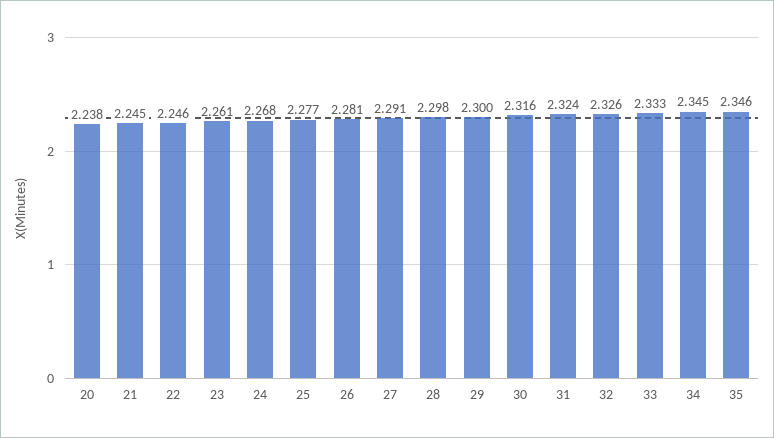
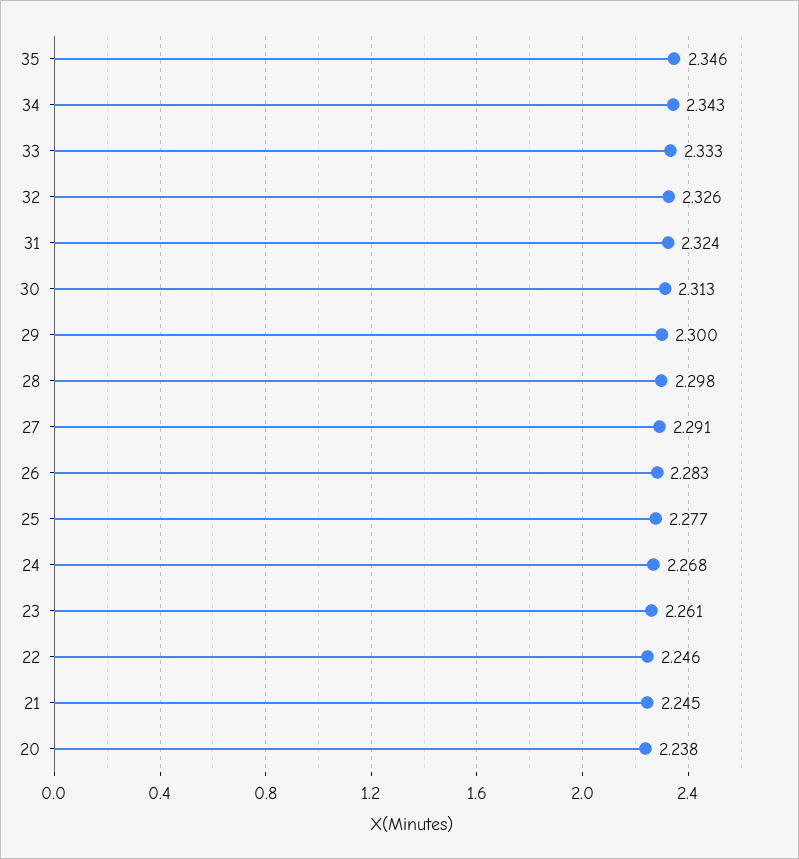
  {
    "20": 2.238,
    "21": 2.245,
    "22": 2.246,
    "23": 2.261,
    "24": 2.268,
    "25": 2.277,
-   "26": 2.281,
+   "26": 2.283,
    "27": 2.291,
    "28": 2.298,
    "29": 2.3,
-   "30": 2.316,
+   "30": 2.313,
    "31": 2.324,
    "32": 2.326,
    "33": 2.333,
-   "34": 2.345,
+   "34": 2.343,
    "35": 2.346
  }

